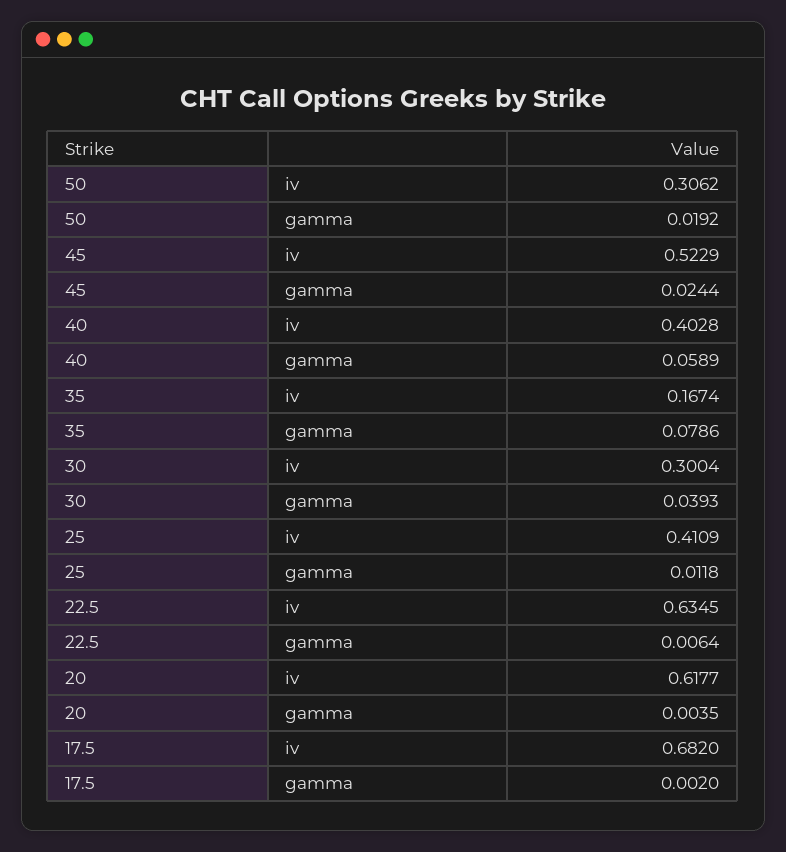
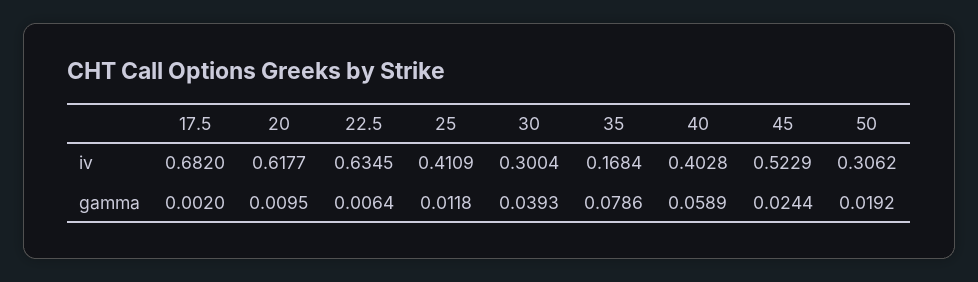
  {
    "50": {
      "iv": 0.3062,
      "gamma": 0.0192
    },
    "45": {
      "iv": 0.5229,
      "gamma": 0.0244
    },
    "40": {
      "iv": 0.4028,
      "gamma": 0.0589
    },
    "35": {
-     "iv": 0.1674,
+     "iv": 0.1684,
      "gamma": 0.0786
    },
    "30": {
      "iv": 0.3004,
      "gamma": 0.0393
    },
    "25": {
      "iv": 0.4109,
      "gamma": 0.0118
    },
    "22.5": {
      "iv": 0.6345,
      "gamma": 0.0064
    },
    "20": {
      "iv": 0.6177,
-     "gamma": 0.0035
+     "gamma": 0.0095
    },
    "17.5": {
      "iv": 0.682,
      "gamma": 0.002
    }
  }

